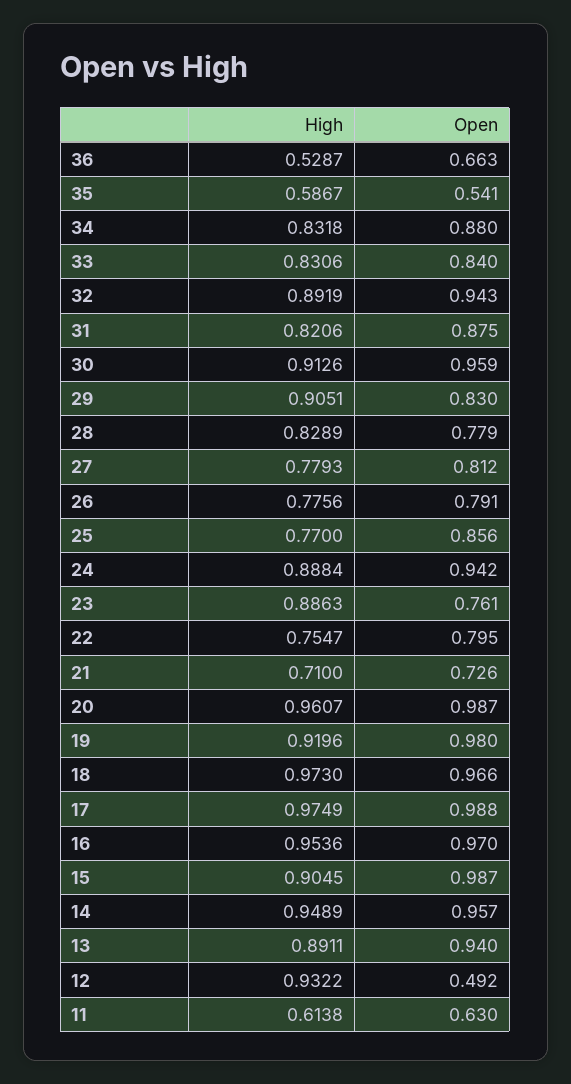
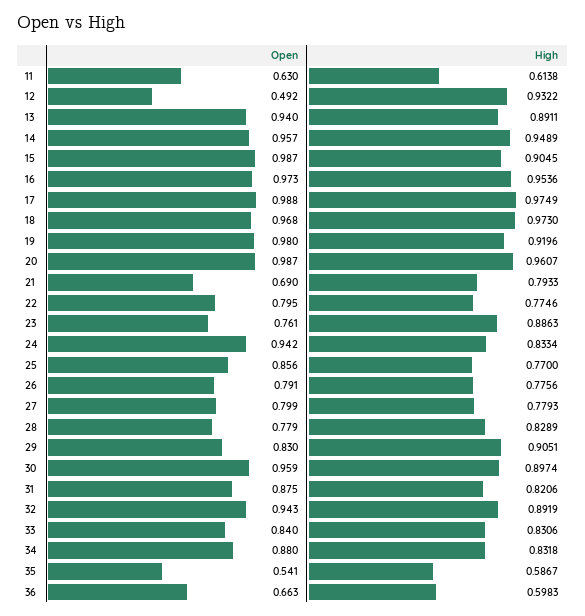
  {
    "High": {
-     "36": 0.5287,
+     "36": 0.5983,
      "35": 0.5867,
      "34": 0.8318,
      "33": 0.8306,
      "32": 0.8919,
      "31": 0.8206,
-     "30": 0.9126,
+     "30": 0.8974,
      "29": 0.9051,
      "28": 0.8289,
      "27": 0.7793,
      "26": 0.7756,
      "25": 0.77,
-     "24": 0.8884,
+     "24": 0.8334,
      "23": 0.8863,
-     "22": 0.7547,
+     "22": 0.7746,
-     "21": 0.71,
+     "21": 0.7933,
      "20": 0.9607,
      "19": 0.9196,
      "18": 0.973,
      "17": 0.9749,
      "16": 0.9536,
      "15": 0.9045,
      "14": 0.9489,
      "13": 0.8911,
      "12": 0.9322,
      "11": 0.6138
    },
    "Open": {
      "36": 0.663,
      "35": 0.541,
      "34": 0.88,
      "33": 0.84,
      "32": 0.943,
      "31": 0.875,
      "30": 0.959,
      "29": 0.83,
      "28": 0.779,
-     "27": 0.812,
+     "27": 0.799,
      "26": 0.791,
      "25": 0.856,
      "24": 0.942,
      "23": 0.761,
      "22": 0.795,
-     "21": 0.726,
+     "21": 0.69,
      "20": 0.987,
      "19": 0.98,
-     "18": 0.966,
+     "18": 0.968,
      "17": 0.988,
-     "16": 0.97,
+     "16": 0.973,
      "15": 0.987,
      "14": 0.957,
      "13": 0.94,
      "12": 0.492,
      "11": 0.63
    }
  }

